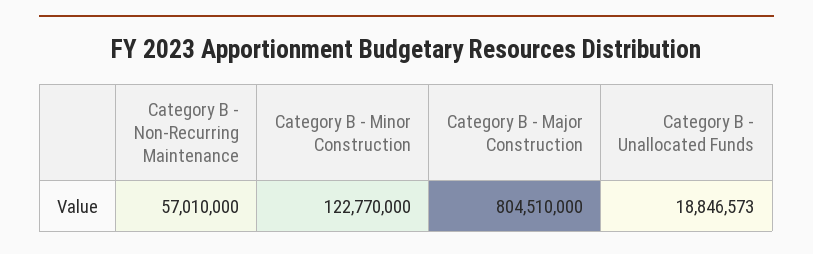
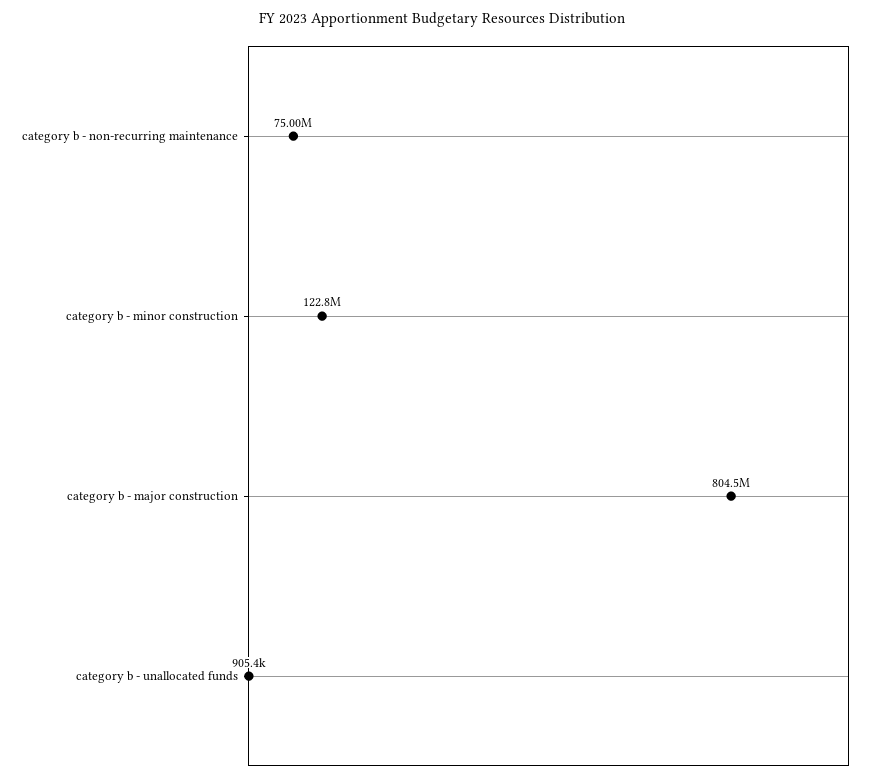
  {
-   "Category B - Non-Recurring Maintenance": 57010000,
+   "Category B - Non-Recurring Maintenance": 75000000,
    "Category B - Minor Construction": 122770000,
    "Category B - Major Construction": 804510000,
-   "Category B - Unallocated Funds": 18846573
+   "Category B - Unallocated Funds": 905400
  }

